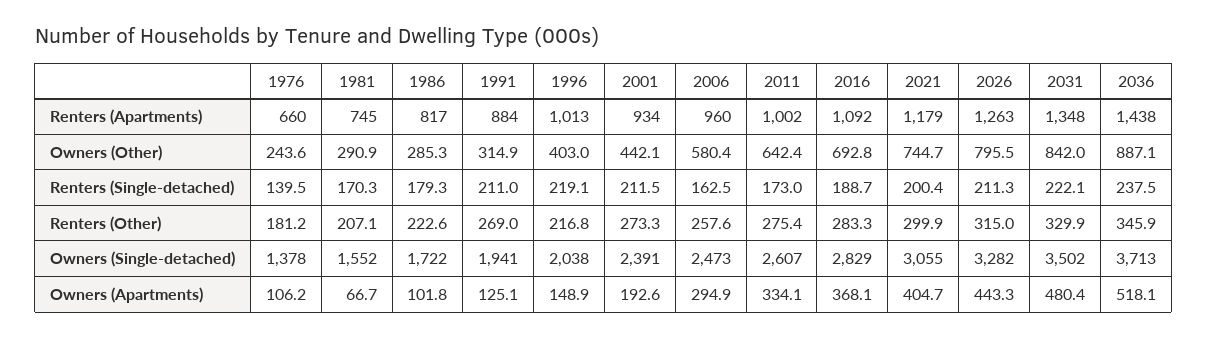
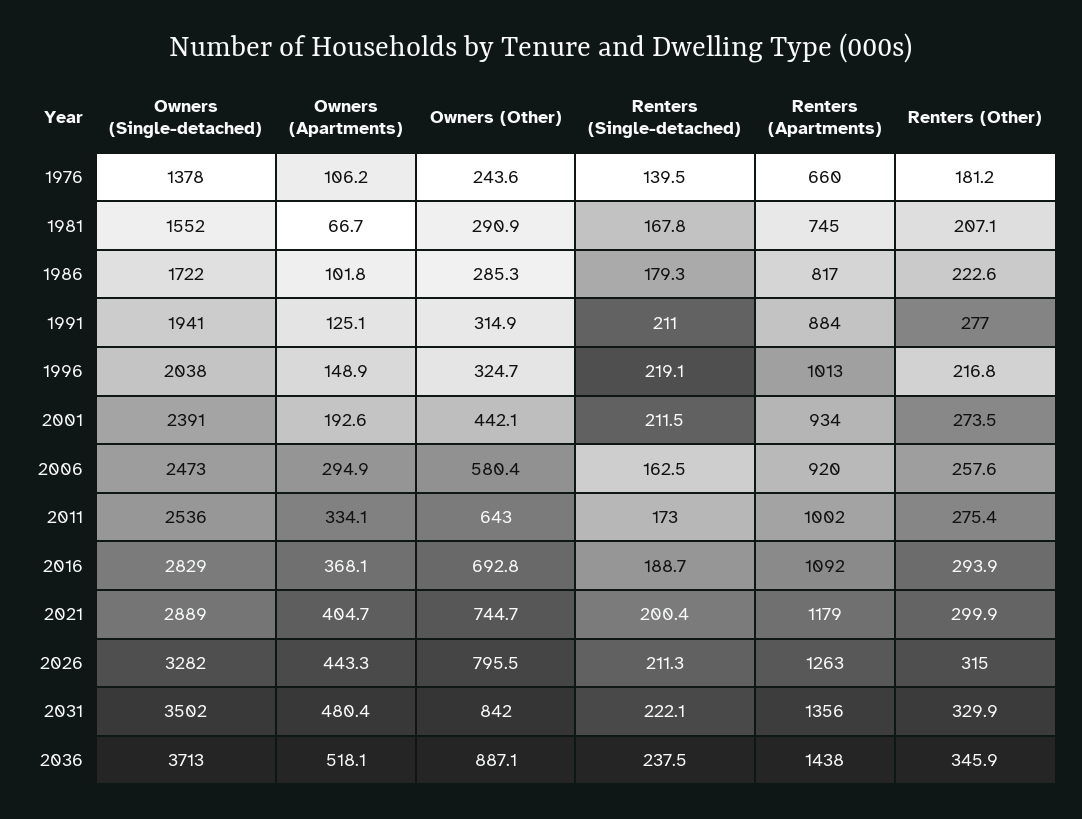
  {
    "1976": {
      "Renters (Apartments)": 660,
      "Owners (Other)": 243.6,
      "Renters (Single-detached)": 139.5,
      "Renters (Other)": 181.2,
      "Owners (Single-detached)": 1378,
      "Owners (Apartments)": 106.2
    },
    "1981": {
      "Renters (Apartments)": 745,
      "Owners (Other)": 290.9,
-     "Renters (Single-detached)": 170.3,
+     "Renters (Single-detached)": 167.8,
      "Renters (Other)": 207.1,
      "Owners (Single-detached)": 1552,
      "Owners (Apartments)": 66.7
    },
    "1986": {
      "Renters (Apartments)": 817,
      "Owners (Other)": 285.3,
      "Renters (Single-detached)": 179.3,
      "Renters (Other)": 222.6,
      "Owners (Single-detached)": 1722,
      "Owners (Apartments)": 101.8
    },
    "1991": {
      "Renters (Apartments)": 884,
      "Owners (Other)": 314.9,
      "Renters (Single-detached)": 211,
-     "Renters (Other)": 269,
+     "Renters (Other)": 277,
      "Owners (Single-detached)": 1941,
      "Owners (Apartments)": 125.1
    },
    "1996": {
      "Renters (Apartments)": 1013,
-     "Owners (Other)": 403,
+     "Owners (Other)": 324.7,
      "Renters (Single-detached)": 219.1,
      "Renters (Other)": 216.8,
      "Owners (Single-detached)": 2038,
      "Owners (Apartments)": 148.9
    },
    "2001": {
      "Renters (Apartments)": 934,
      "Owners (Other)": 442.1,
      "Renters (Single-detached)": 211.5,
-     "Renters (Other)": 273.3,
+     "Renters (Other)": 273.5,
      "Owners (Single-detached)": 2391,
      "Owners (Apartments)": 192.6
    },
    "2006": {
-     "Renters (Apartments)": 960,
+     "Renters (Apartments)": 920,
      "Owners (Other)": 580.4,
      "Renters (Single-detached)": 162.5,
      "Renters (Other)": 257.6,
      "Owners (Single-detached)": 2473,
      "Owners (Apartments)": 294.9
    },
    "2011": {
      "Renters (Apartments)": 1002,
-     "Owners (Other)": 642.4,
+     "Owners (Other)": 643,
      "Renters (Single-detached)": 173,
      "Renters (Other)": 275.4,
-     "Owners (Single-detached)": 2607,
+     "Owners (Single-detached)": 2536,
      "Owners (Apartments)": 334.1
    },
    "2016": {
      "Renters (Apartments)": 1092,
      "Owners (Other)": 692.8,
      "Renters (Single-detached)": 188.7,
-     "Renters (Other)": 283.3,
+     "Renters (Other)": 293.9,
      "Owners (Single-detached)": 2829,
      "Owners (Apartments)": 368.1
    },
    "2021": {
      "Renters (Apartments)": 1179,
      "Owners (Other)": 744.7,
      "Renters (Single-detached)": 200.4,
      "Renters (Other)": 299.9,
-     "Owners (Single-detached)": 3055,
+     "Owners (Single-detached)": 2889,
      "Owners (Apartments)": 404.7
    },
    "2026": {
      "Renters (Apartments)": 1263,
      "Owners (Other)": 795.5,
      "Renters (Single-detached)": 211.3,
      "Renters (Other)": 315,
      "Owners (Single-detached)": 3282,
      "Owners (Apartments)": 443.3
    },
    "2031": {
-     "Renters (Apartments)": 1348,
+     "Renters (Apartments)": 1356,
      "Owners (Other)": 842,
      "Renters (Single-detached)": 222.1,
      "Renters (Other)": 329.9,
      "Owners (Single-detached)": 3502,
      "Owners (Apartments)": 480.4
    },
    "2036": {
      "Renters (Apartments)": 1438,
      "Owners (Other)": 887.1,
      "Renters (Single-detached)": 237.5,
      "Renters (Other)": 345.9,
      "Owners (Single-detached)": 3713,
      "Owners (Apartments)": 518.1
    }
  }

